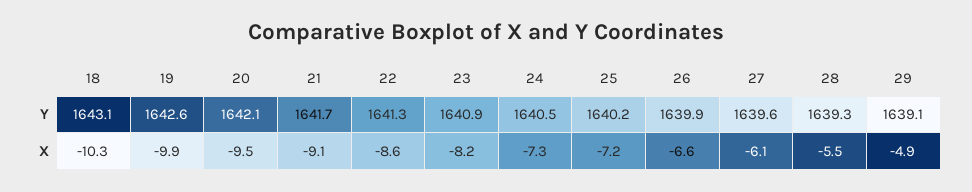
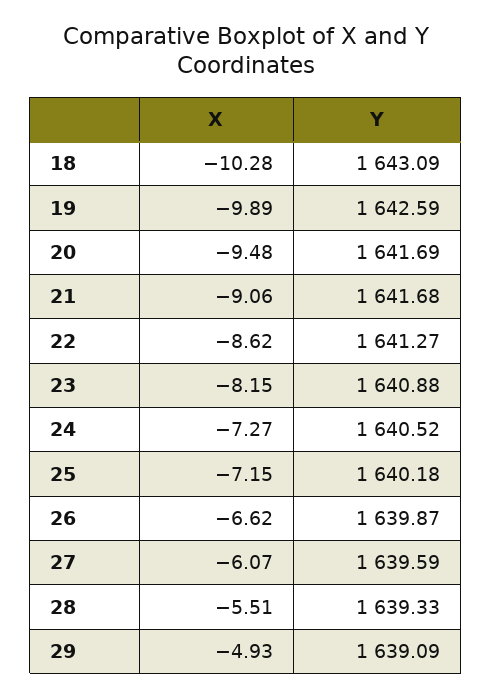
  {
    "18": {
      "Y": 1643.09,
      "X": -10.28
    },
    "19": {
      "Y": 1642.59,
      "X": -9.89
    },
    "20": {
-     "Y": 1642.1,
+     "Y": 1641.69,
      "X": -9.48
    },
    "21": {
      "Y": 1641.68,
      "X": -9.06
    },
    "22": {
      "Y": 1641.27,
      "X": -8.62
    },
    "23": {
      "Y": 1640.88,
      "X": -8.15
    },
    "24": {
      "Y": 1640.52,
      "X": -7.27
    },
    "25": {
      "Y": 1640.18,
      "X": -7.15
    },
    "26": {
      "Y": 1639.87,
      "X": -6.62
    },
    "27": {
      "Y": 1639.59,
      "X": -6.07
    },
    "28": {
      "Y": 1639.33,
      "X": -5.51
    },
    "29": {
      "Y": 1639.09,
      "X": -4.93
    }
  }

